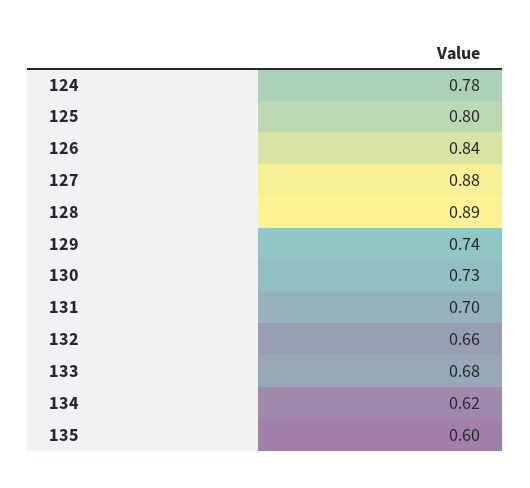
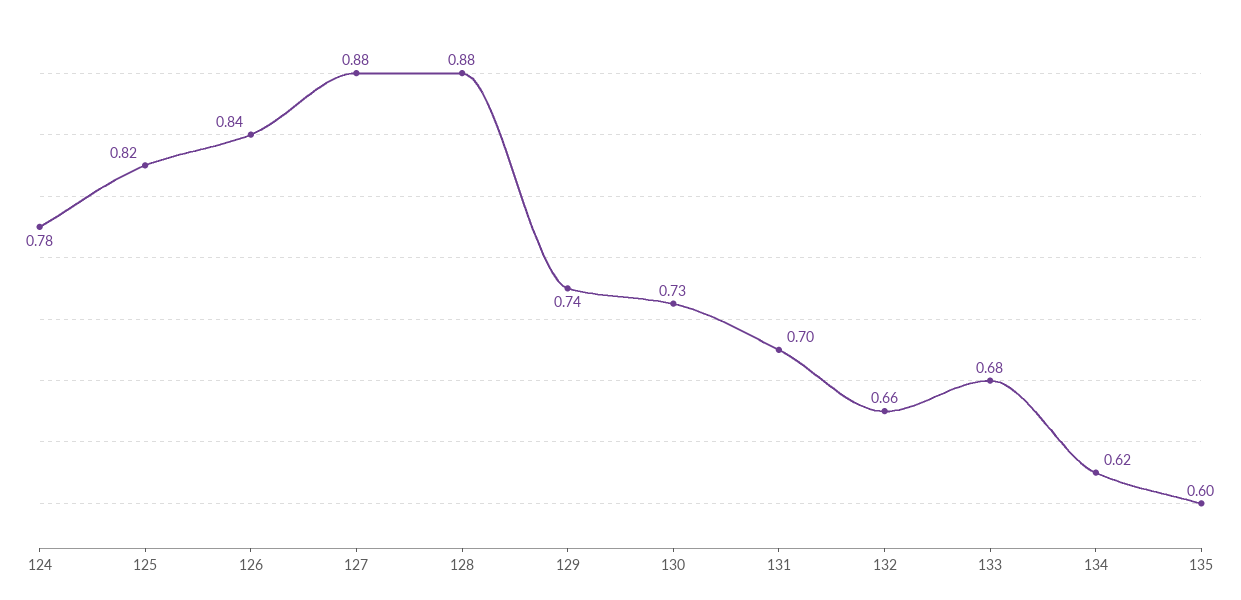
  {
    "124": 0.78,
-   "125": 0.8,
+   "125": 0.82,
    "126": 0.84,
    "127": 0.88,
-   "128": 0.89,
+   "128": 0.88,
    "129": 0.74,
    "130": 0.73,
    "131": 0.7,
    "132": 0.66,
    "133": 0.68,
    "134": 0.62,
    "135": 0.6
  }

